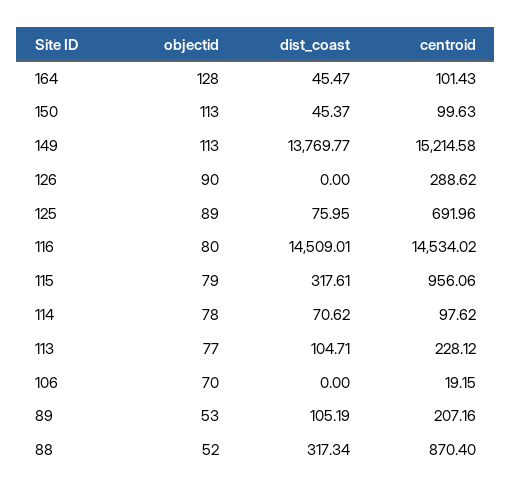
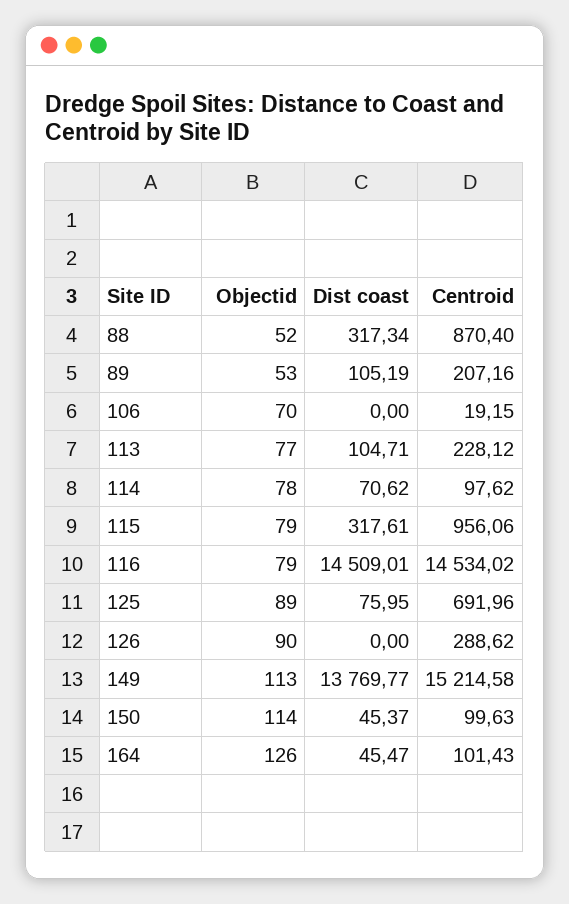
  {
    "objectid": {
-     "164": 128,
+     "164": 126,
-     "150": 113,
+     "150": 114,
      "149": 113,
      "126": 90,
      "125": 89,
-     "116": 80,
+     "116": 79,
      "115": 79,
      "114": 78,
      "113": 77,
      "106": 70,
      "89": 53,
      "88": 52
    },
    "dist_coast": {
      "164": 45.47,
      "150": 45.37,
      "149": 13769.77,
      "126": 0,
      "125": 75.95,
      "116": 14509.01,
      "115": 317.61,
      "114": 70.62,
      "113": 104.71,
      "106": 0,
      "89": 105.19,
      "88": 317.34
    },
    "centroid": {
      "164": 101.43,
      "150": 99.63,
      "149": 15214.58,
      "126": 288.62,
      "125": 691.96,
      "116": 14534.02,
      "115": 956.06,
      "114": 97.62,
      "113": 228.12,
      "106": 19.15,
      "89": 207.16,
      "88": 870.4
    }
  }

